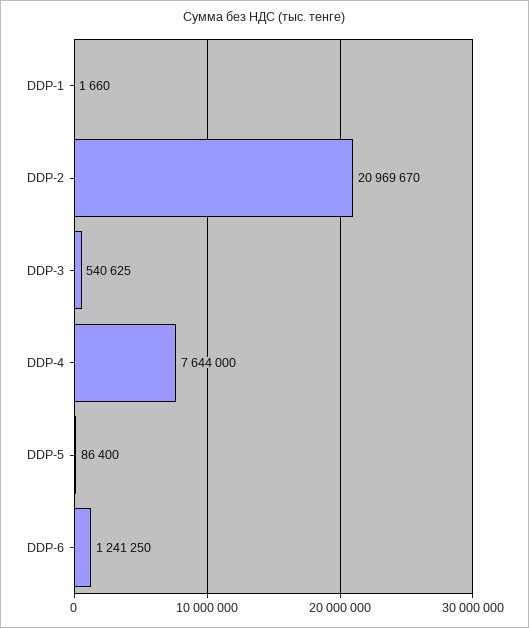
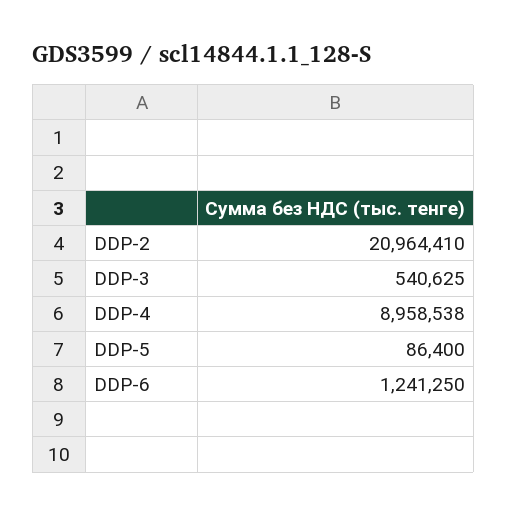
  {
-   "DDP-1": 1660,
-   "DDP-2": 20969670,
+   "DDP-2": 20964410,
    "DDP-3": 540625,
-   "DDP-4": 7644000,
+   "DDP-4": 8958538,
    "DDP-5": 86400,
    "DDP-6": 1241250
  }

